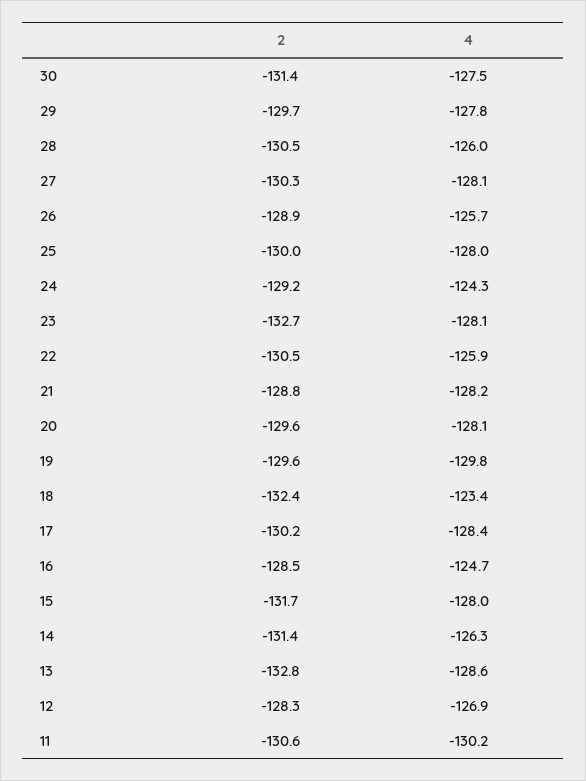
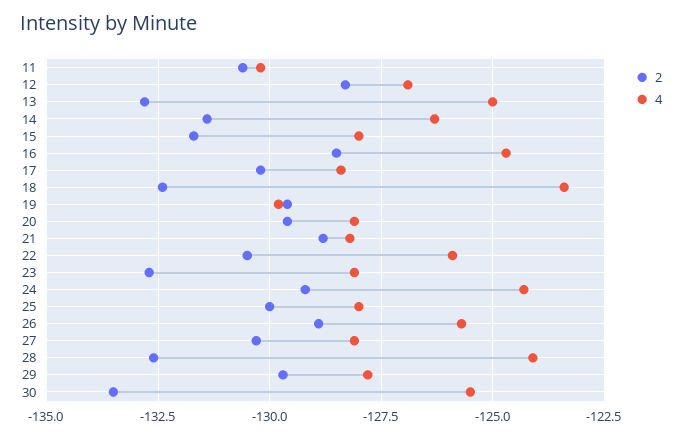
  {
    "2": {
-     "30": -131.4,
+     "30": -133.5,
      "29": -129.7,
-     "28": -130.5,
+     "28": -132.5,
      "27": -130.3,
      "26": -128.9,
      "25": -130,
      "24": -129.2,
      "23": -132.7,
      "22": -130.5,
      "21": -128.8,
      "20": -129.6,
      "19": -129.6,
      "18": -132.4,
      "17": -130.2,
      "16": -128.5,
      "15": -131.7,
      "14": -131.4,
      "13": -132.8,
      "12": -128.3,
      "11": -130.6
    },
    "4": {
-     "30": -127.5,
+     "30": -125.5,
      "29": -127.8,
-     "28": -126,
+     "28": -124,
      "27": -128.1,
      "26": -125.7,
      "25": -128,
      "24": -124.3,
      "23": -128.1,
      "22": -125.9,
      "21": -128.2,
      "20": -128.1,
      "19": -129.8,
      "18": -123.4,
      "17": -128.4,
      "16": -124.7,
      "15": -128,
      "14": -126.3,
-     "13": -128.6,
+     "13": -125,
      "12": -126.9,
      "11": -130.2
    }
  }

